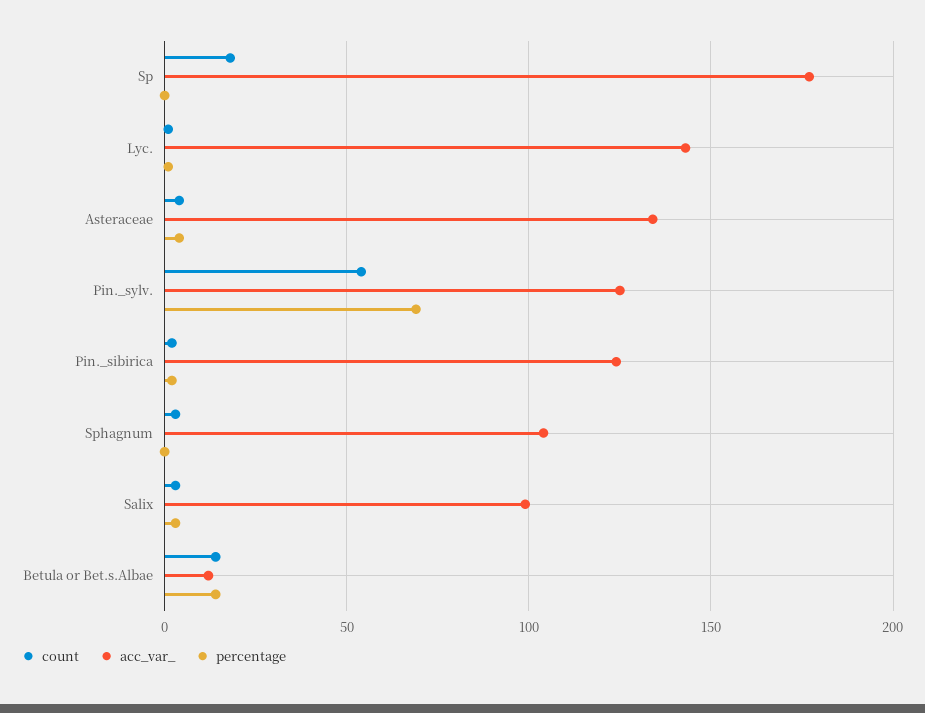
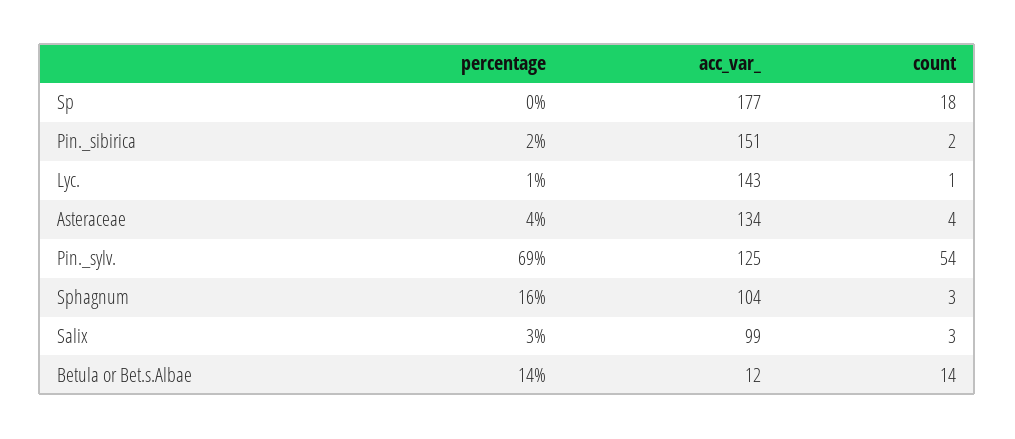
  {
    "count": {
      "Sp": 18,
      "Lyc.": 1,
      "Asteraceae": 4,
      "Pin._sylv.": 54,
      "Pin._sibirica": 2,
      "Sphagnum": 3,
      "Salix": 3,
      "Betula or Bet.s.Albae": 14
    },
    "acc_var_": {
      "Sp": 177,
      "Lyc.": 143,
      "Asteraceae": 134,
      "Pin._sylv.": 125,
-     "Pin._sibirica": 125,
+     "Pin._sibirica": 151,
      "Sphagnum": 104,
      "Salix": 99,
      "Betula or Bet.s.Albae": 12
    },
    "percentage": {
      "Sp": 0,
      "Lyc.": 1,
      "Asteraceae": 4,
      "Pin._sylv.": 69,
      "Pin._sibirica": 2,
-     "Sphagnum": 0,
+     "Sphagnum": 16,
      "Salix": 3,
      "Betula or Bet.s.Albae": 14
    }
  }

